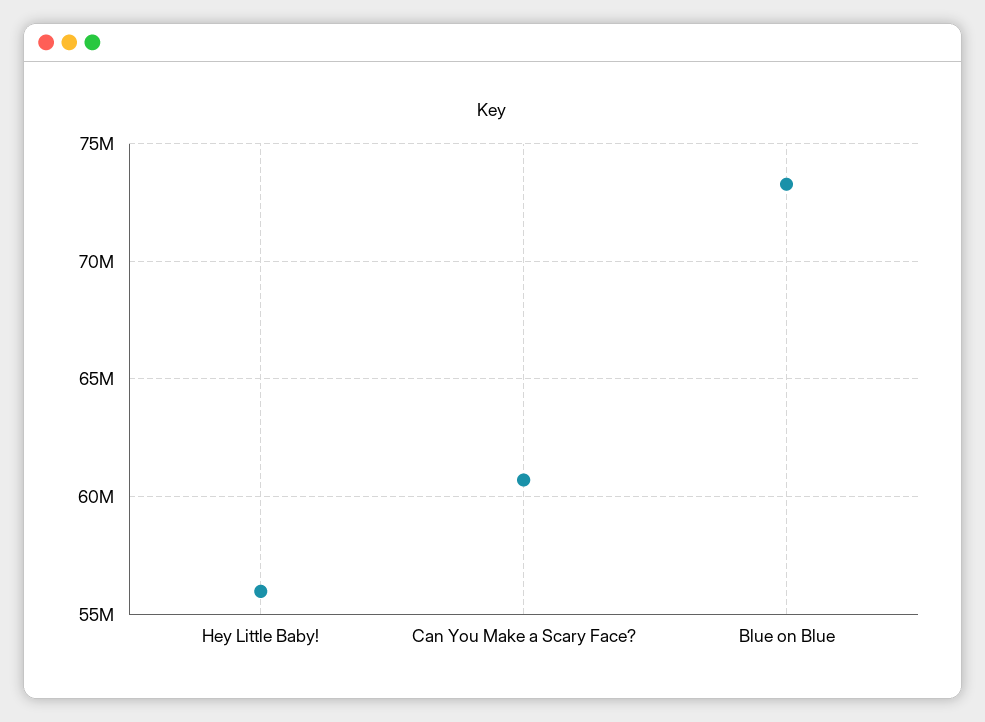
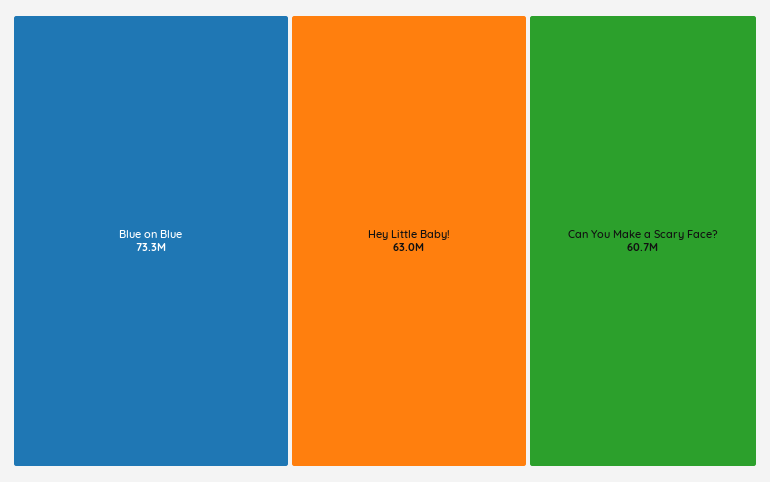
  {
-   "Hey Little Baby!": 56000000,
+   "Hey Little Baby!": 63000000,
    "Can You Make a Scary Face?": 60700000,
    "Blue on Blue": 73300000
  }

